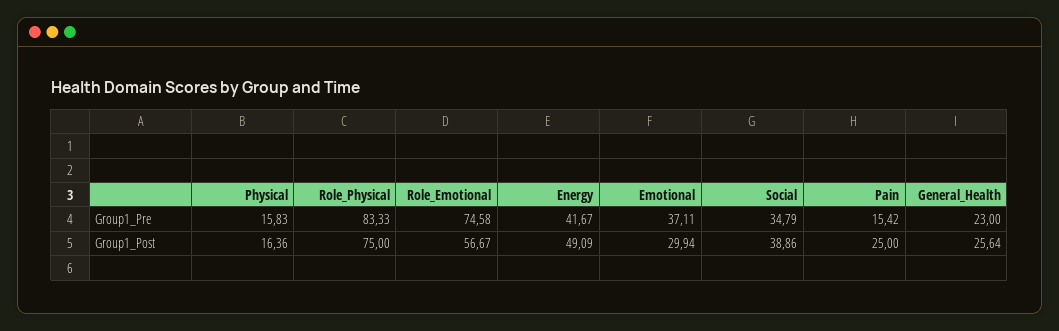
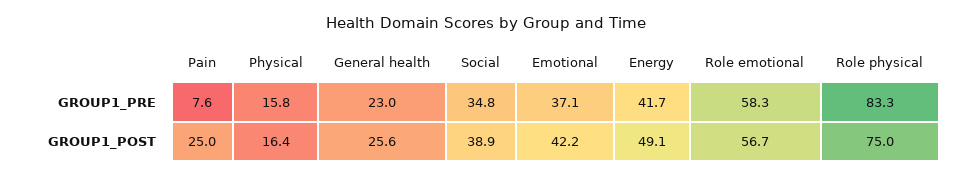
  {
    "Physical": {
      "Group1_Pre": 15.83,
      "Group1_Post": 16.36
    },
    "Role_Physical": {
      "Group1_Pre": 83.33,
      "Group1_Post": 75
    },
    "Role_Emotional": {
-     "Group1_Pre": 74.58,
+     "Group1_Pre": 58.3,
      "Group1_Post": 56.67
    },
    "Energy": {
      "Group1_Pre": 41.67,
      "Group1_Post": 49.09
    },
    "Emotional": {
      "Group1_Pre": 37.11,
-     "Group1_Post": 29.94
+     "Group1_Post": 42.2
    },
    "Social": {
      "Group1_Pre": 34.79,
      "Group1_Post": 38.86
    },
    "Pain": {
-     "Group1_Pre": 15.42,
+     "Group1_Pre": 7.6,
      "Group1_Post": 25
    },
    "General_Health": {
      "Group1_Pre": 23,
      "Group1_Post": 25.64
    }
  }

